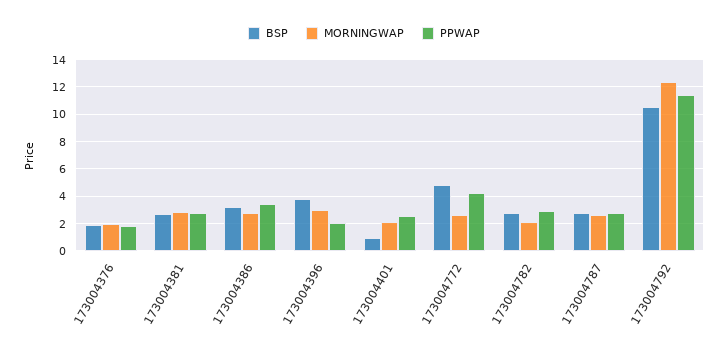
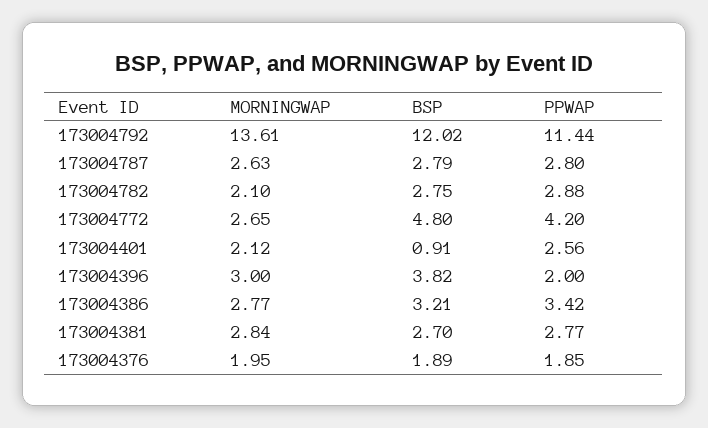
  {
    "BSP": {
      "173004376": 1.89,
      "173004381": 2.7,
      "173004386": 3.21,
      "173004396": 3.82,
      "173004401": 0.91,
      "173004772": 4.8,
      "173004782": 2.75,
      "173004787": 2.79,
-     "173004792": 10.5
+     "173004792": 12.02
    },
    "MORNINGWAP": {
      "173004376": 1.95,
      "173004381": 2.84,
      "173004386": 2.77,
      "173004396": 3,
      "173004401": 2.12,
      "173004772": 2.65,
      "173004782": 2.1,
      "173004787": 2.63,
-     "173004792": 12.5
+     "173004792": 13.61
    },
    "PPWAP": {
      "173004376": 1.85,
      "173004381": 2.77,
      "173004386": 3.42,
      "173004396": 2,
      "173004401": 2.56,
      "173004772": 4.2,
      "173004782": 2.88,
      "173004787": 2.8,
      "173004792": 11.44
    }
  }

